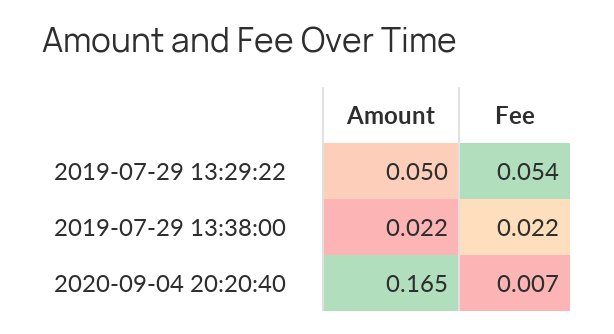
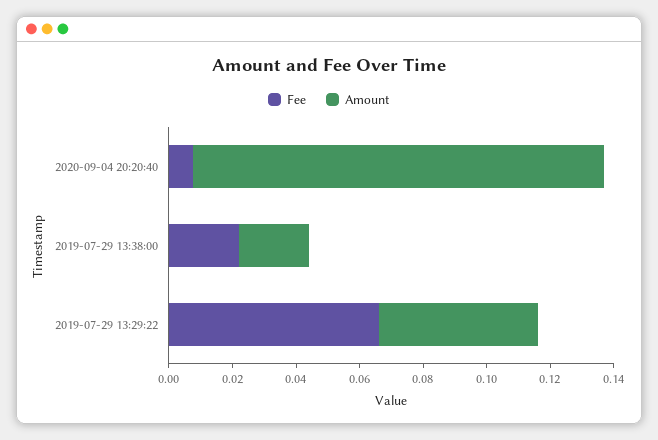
  {
    "Amount": {
      "2019-07-29 13:29:22": 0.05,
      "2019-07-29 13:38:00": 0.022,
-     "2020-09-04 20:20:40": 0.165
+     "2020-09-04 20:20:40": 0.13
    },
    "Fee": {
-     "2019-07-29 13:29:22": 0.054,
+     "2019-07-29 13:29:22": 0.065,
      "2019-07-29 13:38:00": 0.022,
      "2020-09-04 20:20:40": 0.007
    }
  }

